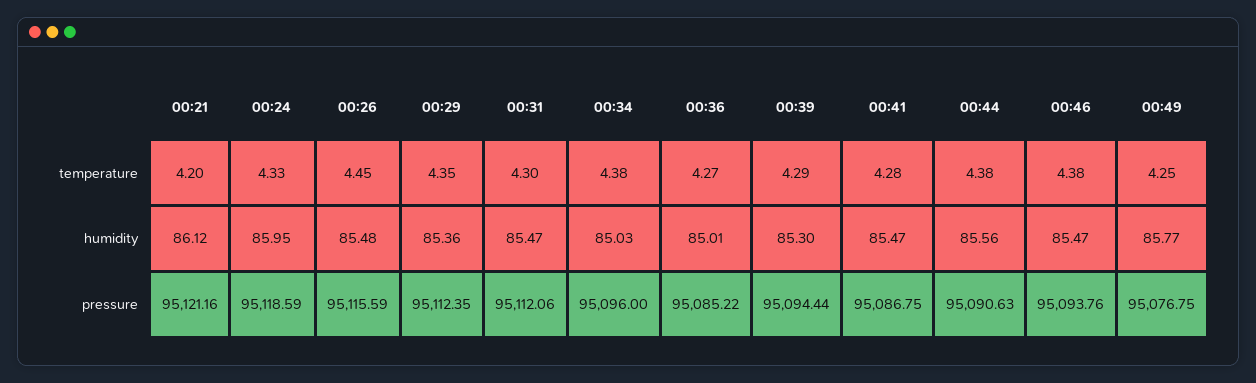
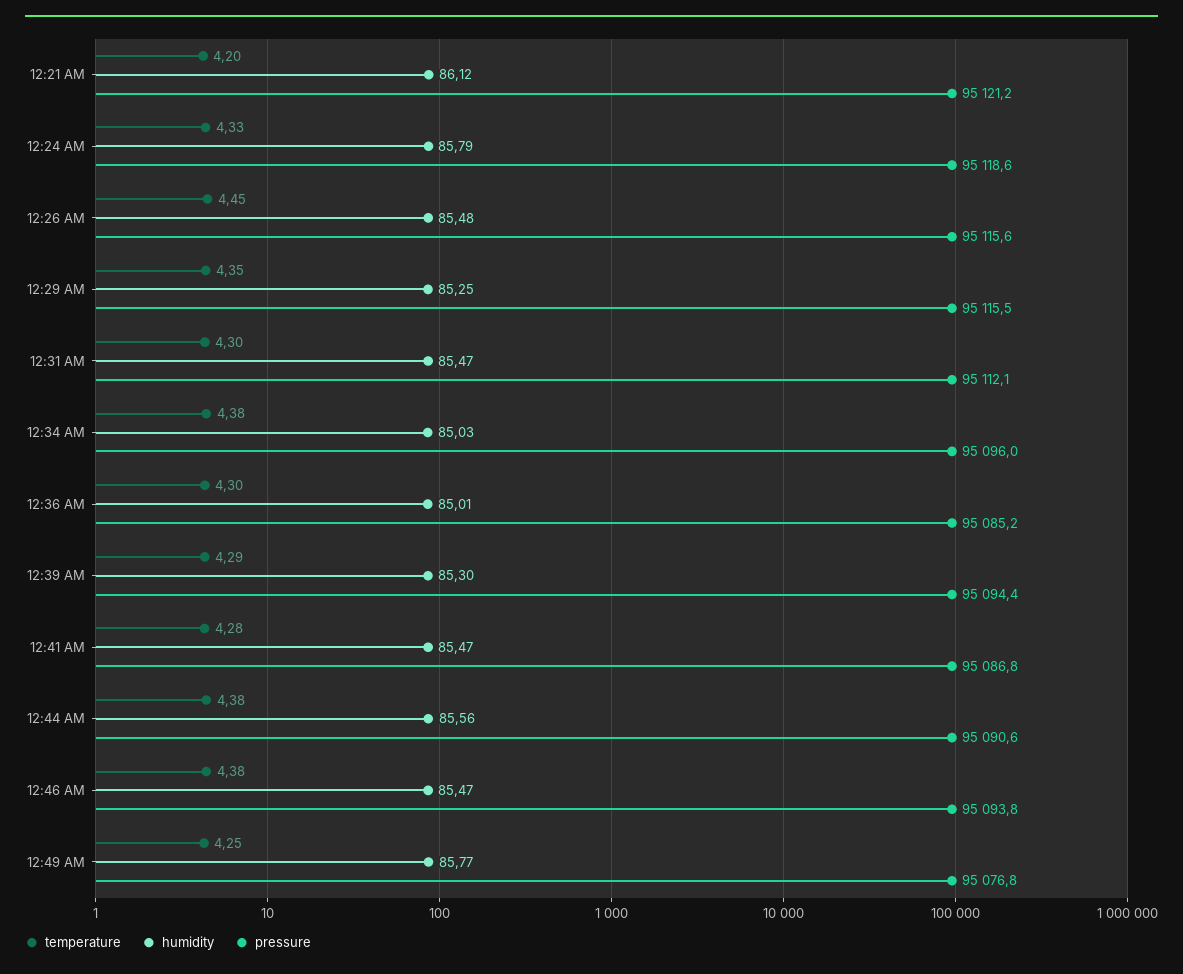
  {
    "temperature": {
      "00:21": 4.2,
      "00:24": 4.33,
      "00:26": 4.45,
      "00:29": 4.35,
      "00:31": 4.3,
      "00:34": 4.38,
-     "00:36": 4.27,
+     "00:36": 4.3,
      "00:39": 4.29,
      "00:41": 4.28,
      "00:44": 4.38,
      "00:46": 4.38,
      "00:49": 4.25
    },
    "humidity": {
      "00:21": 86.12,
-     "00:24": 85.95,
+     "00:24": 85.79,
      "00:26": 85.48,
-     "00:29": 85.36,
+     "00:29": 85.25,
      "00:31": 85.47,
      "00:34": 85.03,
      "00:36": 85.01,
      "00:39": 85.3,
      "00:41": 85.47,
      "00:44": 85.56,
      "00:46": 85.47,
      "00:49": 85.77
    },
    "pressure": {
      "00:21": 95121.16,
      "00:24": 95118.59,
      "00:26": 95115.59,
-     "00:29": 95112.35,
+     "00:29": 95115.5,
      "00:31": 95112.06,
      "00:34": 95096,
      "00:36": 95085.22,
      "00:39": 95094.44,
      "00:41": 95086.75,
      "00:44": 95090.63,
      "00:46": 95093.76,
      "00:49": 95076.75
    }
  }

